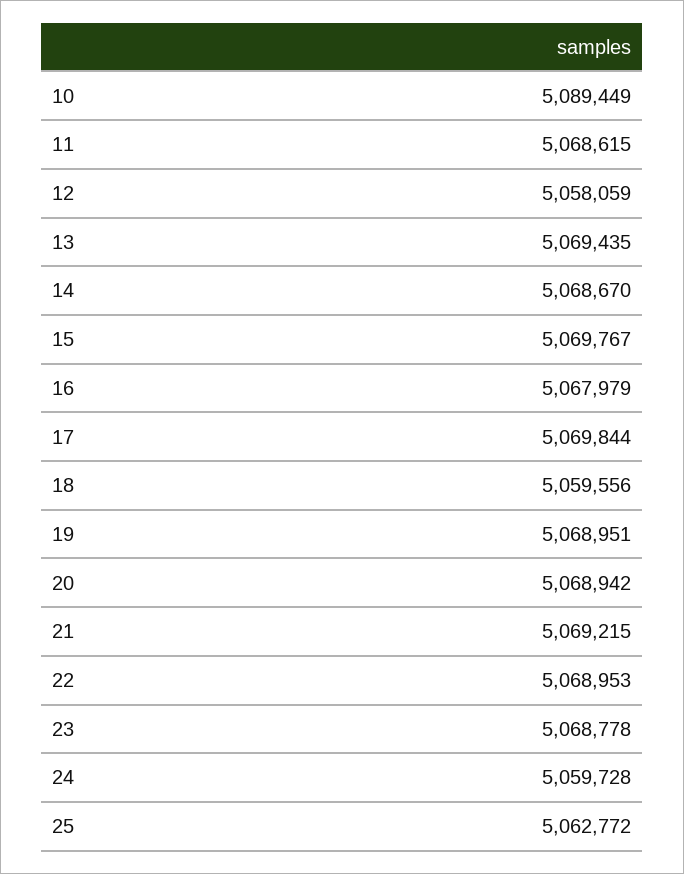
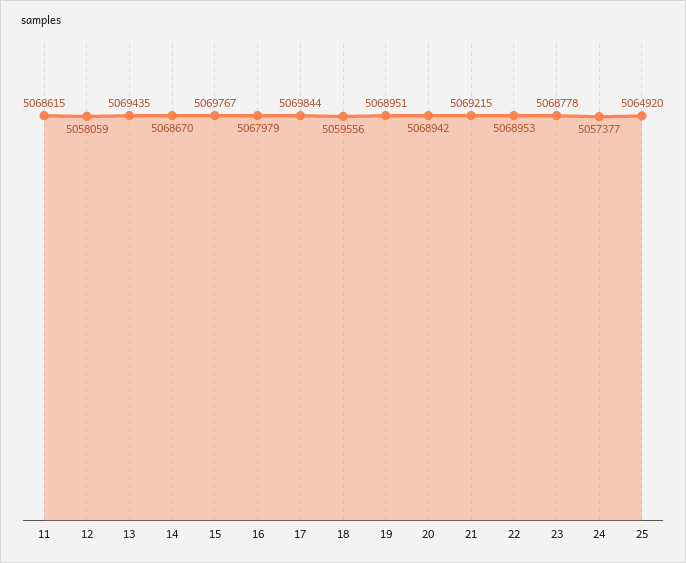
  {
-   "10": 5089449,
    "11": 5068615,
    "12": 5058059,
    "13": 5069435,
    "14": 5068670,
    "15": 5069767,
    "16": 5067979,
    "17": 5069844,
    "18": 5059556,
    "19": 5068951,
    "20": 5068942,
    "21": 5069215,
    "22": 5068953,
    "23": 5068778,
-   "24": 5059728,
+   "24": 5057377,
-   "25": 5062772
+   "25": 5064920
  }

